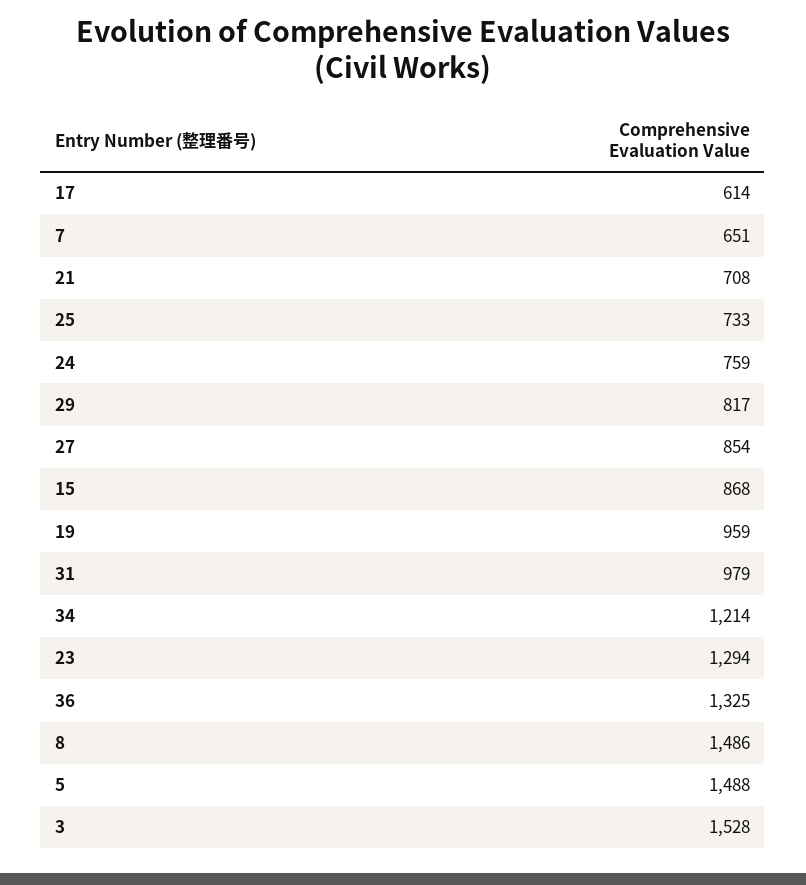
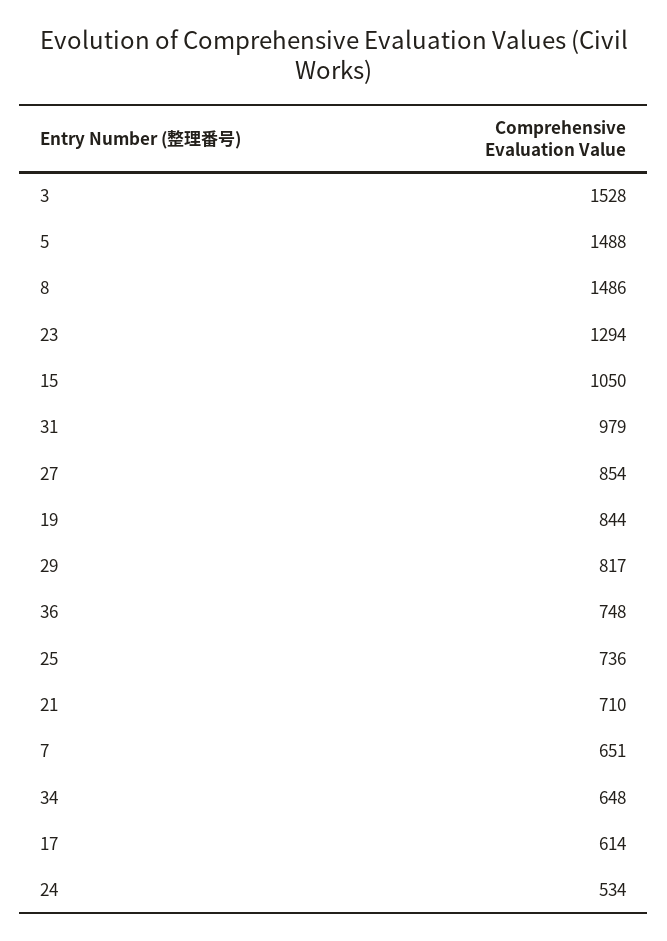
  {
    "17": 614,
    "7": 651,
-   "21": 708,
+   "21": 710,
-   "25": 733,
+   "25": 736,
-   "24": 759,
+   "24": 534,
    "29": 817,
    "27": 854,
-   "15": 868,
+   "15": 1050,
-   "19": 959,
+   "19": 844,
    "31": 979,
-   "34": 1214,
+   "34": 648,
    "23": 1294,
-   "36": 1325,
+   "36": 748,
    "8": 1486,
    "5": 1488,
    "3": 1528
  }

